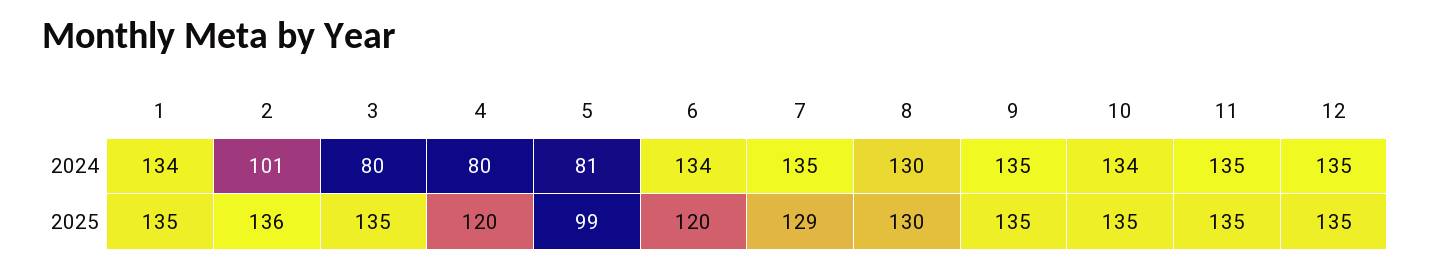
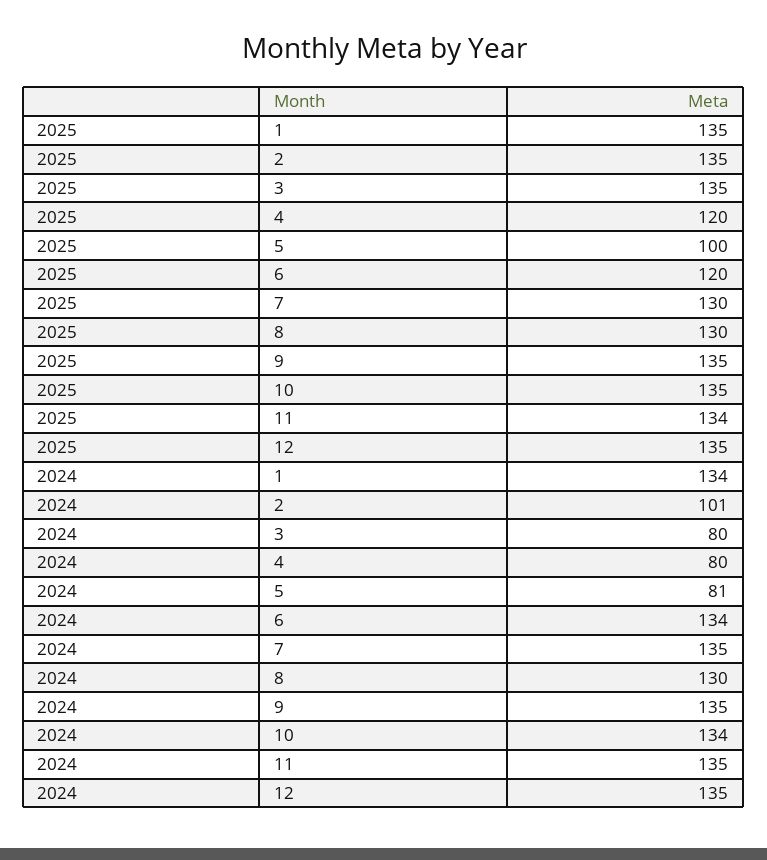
  {
    "1": {
      "2024": 134,
      "2025": 135
    },
    "2": {
      "2024": 101,
-     "2025": 136
+     "2025": 135
    },
    "3": {
      "2024": 80,
      "2025": 135
    },
    "4": {
      "2024": 80,
      "2025": 120
    },
    "5": {
      "2024": 81,
-     "2025": 99
+     "2025": 100
    },
    "6": {
      "2024": 134,
      "2025": 120
    },
    "7": {
      "2024": 135,
-     "2025": 129
+     "2025": 130
    },
    "8": {
      "2024": 130,
      "2025": 130
    },
    "9": {
      "2024": 135,
      "2025": 135
    },
    "10": {
      "2024": 134,
      "2025": 135
    },
    "11": {
      "2024": 135,
-     "2025": 135
+     "2025": 134
    },
    "12": {
      "2024": 135,
      "2025": 135
    }
  }

